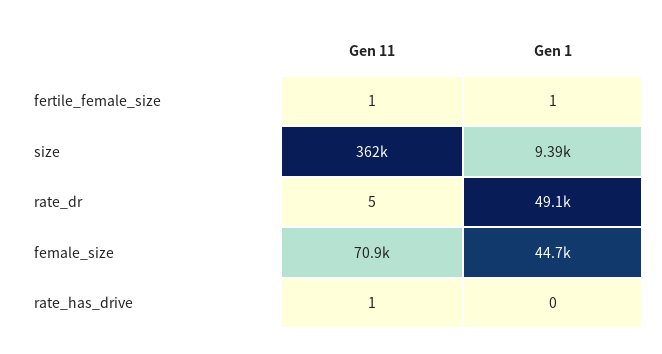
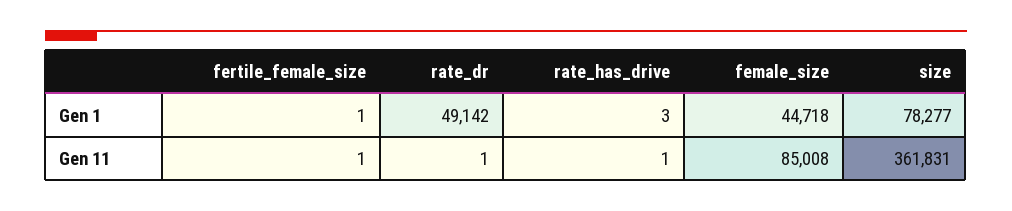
  {
    "Gen 11": {
      "fertile_female_size": 1,
      "size": 361831,
-     "rate_dr": 5,
+     "rate_dr": 1,
-     "female_size": 70900,
+     "female_size": 85008,
      "rate_has_drive": 1
    },
    "Gen 1": {
      "fertile_female_size": 1,
-     "size": 9390,
+     "size": 78277,
      "rate_dr": 49142,
      "female_size": 44718,
-     "rate_has_drive": 0
+     "rate_has_drive": 3
    }
  }

